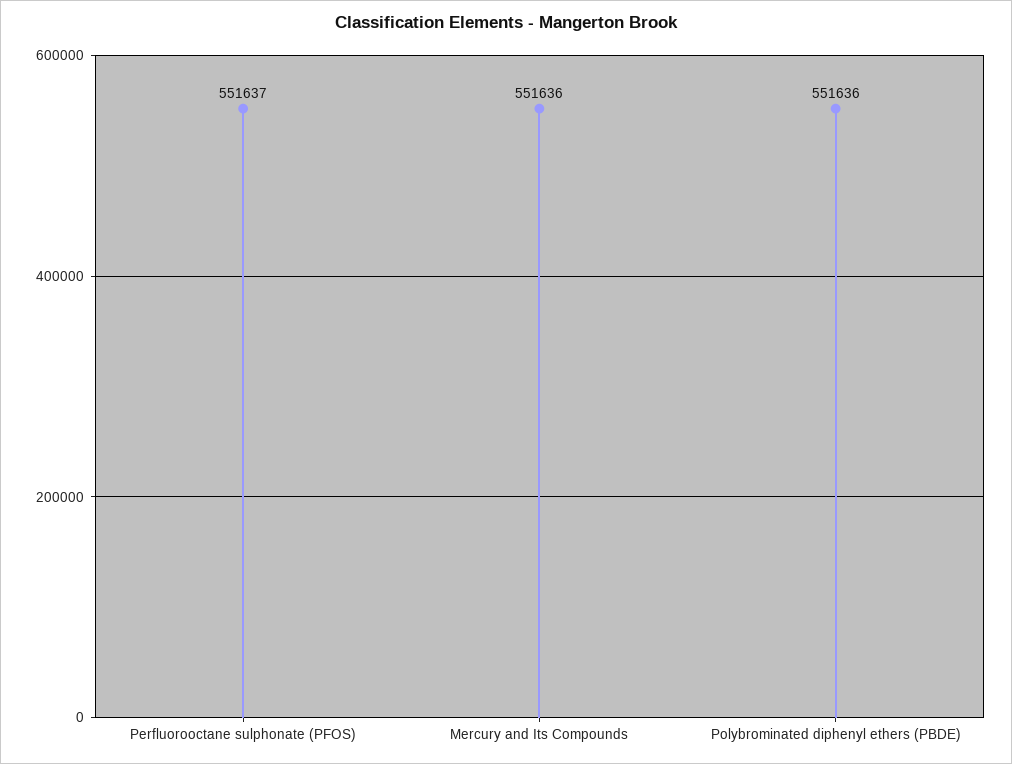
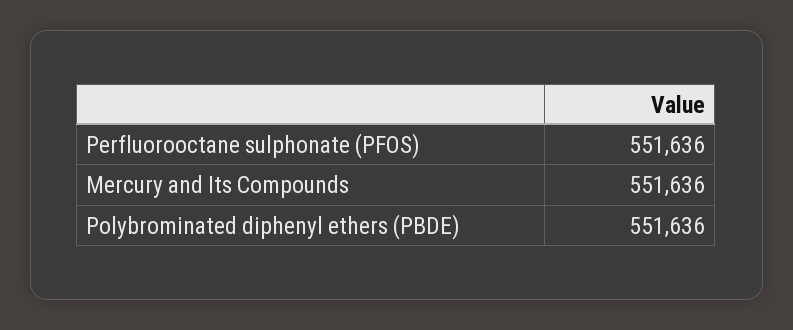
  {
-   "Perfluorooctane sulphonate (PFOS)": 551637,
+   "Perfluorooctane sulphonate (PFOS)": 551636,
    "Mercury and Its Compounds": 551636,
    "Polybrominated diphenyl ethers (PBDE)": 551636
  }

